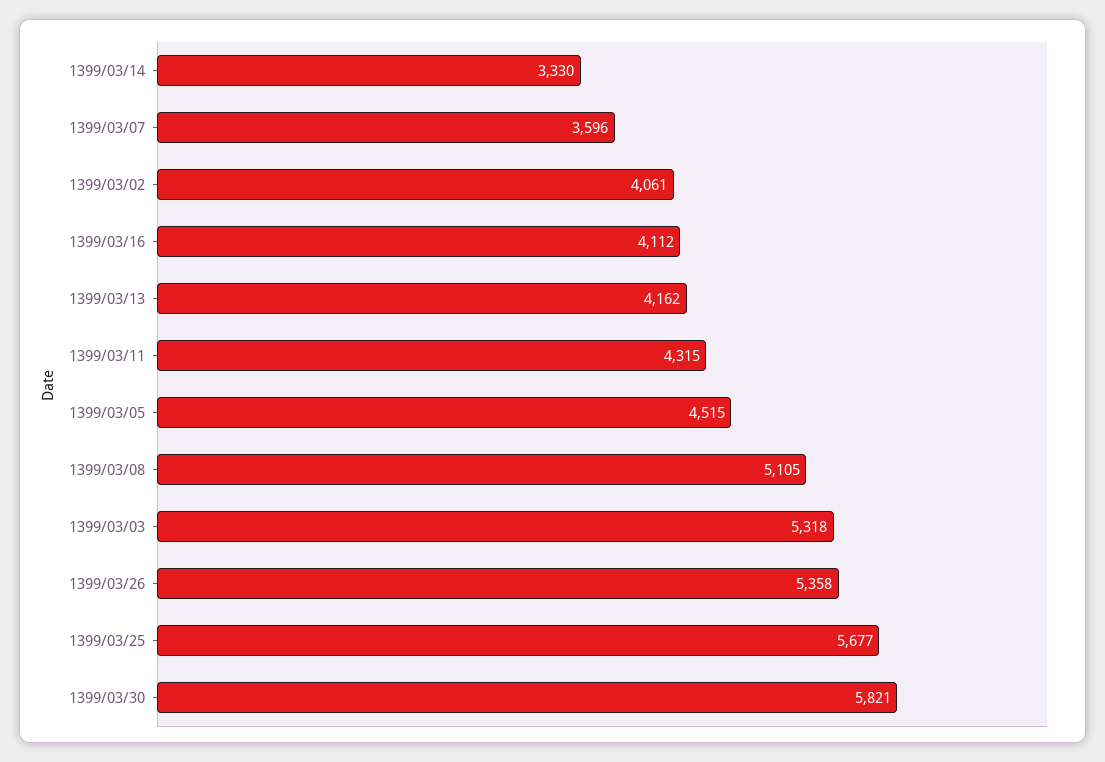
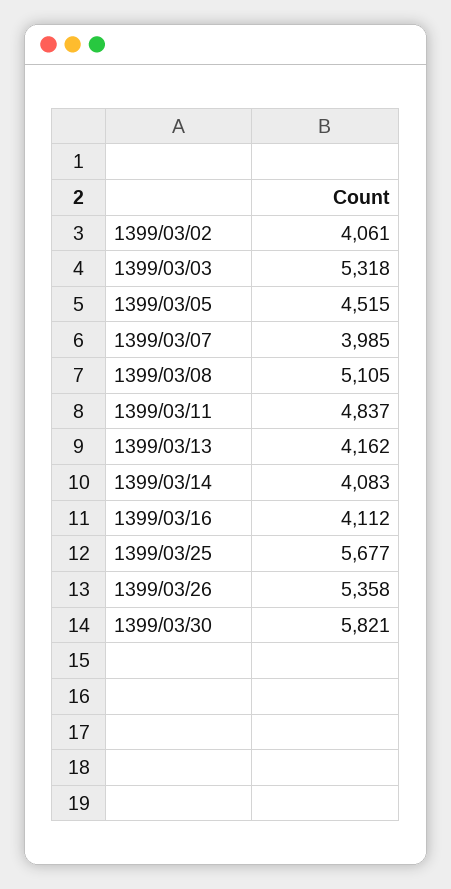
  {
-   "1399/03/14": 3330,
+   "1399/03/14": 4083,
-   "1399/03/07": 3596,
+   "1399/03/07": 3985,
    "1399/03/02": 4061,
    "1399/03/16": 4112,
    "1399/03/13": 4162,
-   "1399/03/11": 4315,
+   "1399/03/11": 4837,
    "1399/03/05": 4515,
    "1399/03/08": 5105,
    "1399/03/03": 5318,
    "1399/03/26": 5358,
    "1399/03/25": 5677,
    "1399/03/30": 5821
  }

